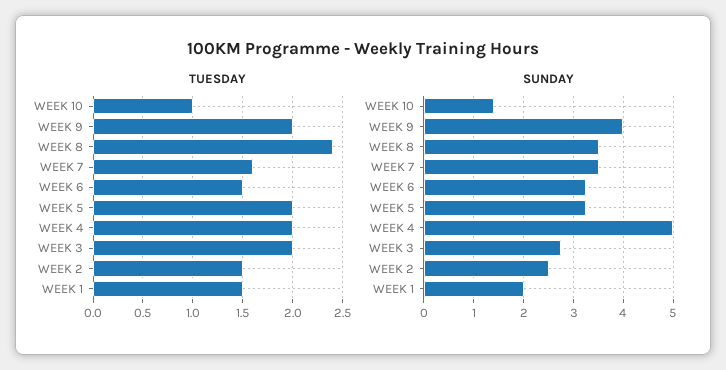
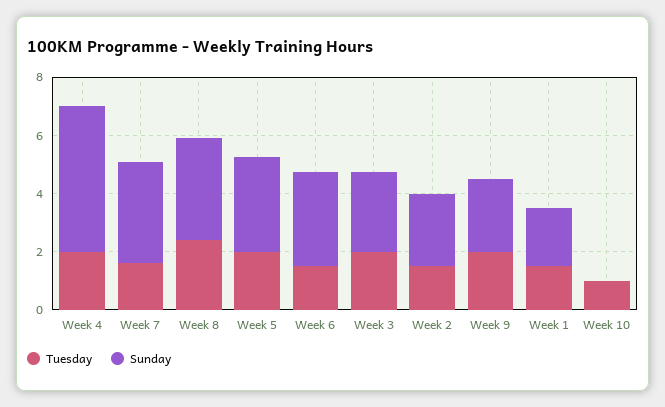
  {
    "TUESDAY": {
      "WEEK 10": 1,
      "WEEK 9": 2,
      "WEEK 8": 2.4,
      "WEEK 7": 1.6,
      "WEEK 6": 1.5,
      "WEEK 5": 2,
      "WEEK 4": 2,
      "WEEK 3": 2,
      "WEEK 2": 1.5,
      "WEEK 1": 1.5
    },
    "SUNDAY": {
-     "WEEK 10": 1.4,
+     "WEEK 10": 0,
-     "WEEK 9": 4,
+     "WEEK 9": 2.5,
      "WEEK 8": 3.6,
      "WEEK 7": 3.6,
      "WEEK 6": 3.2,
      "WEEK 5": 3.2,
      "WEEK 4": 5,
      "WEEK 3": 2.8,
      "WEEK 2": 2.6,
      "WEEK 1": 2
    }
  }

